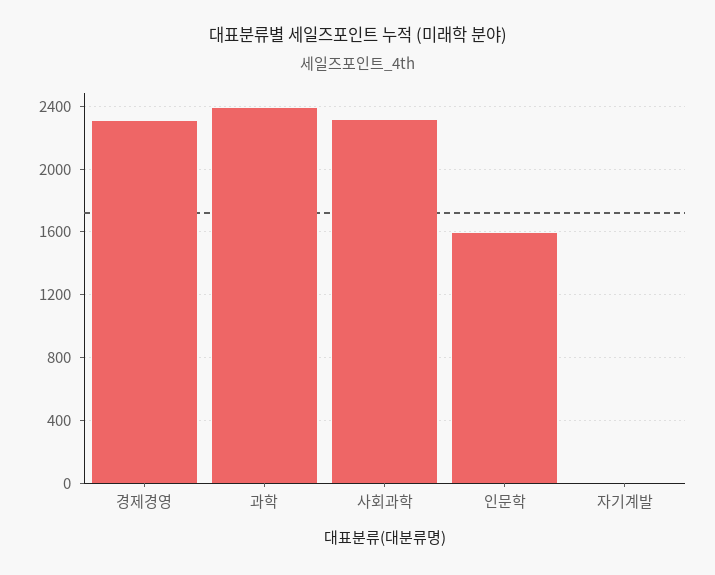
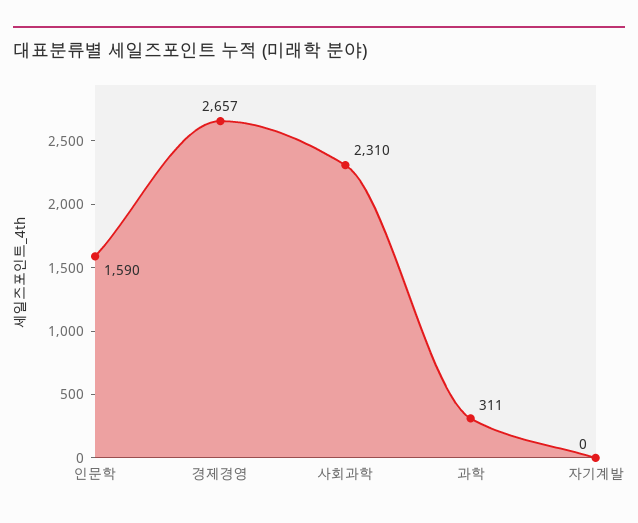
  {
-   "경제경영": 2300,
+   "경제경영": 2657,
-   "과학": 2400,
+   "과학": 311,
    "사회과학": 2310,
    "인문학": 1590,
    "자기계발": 0
  }

